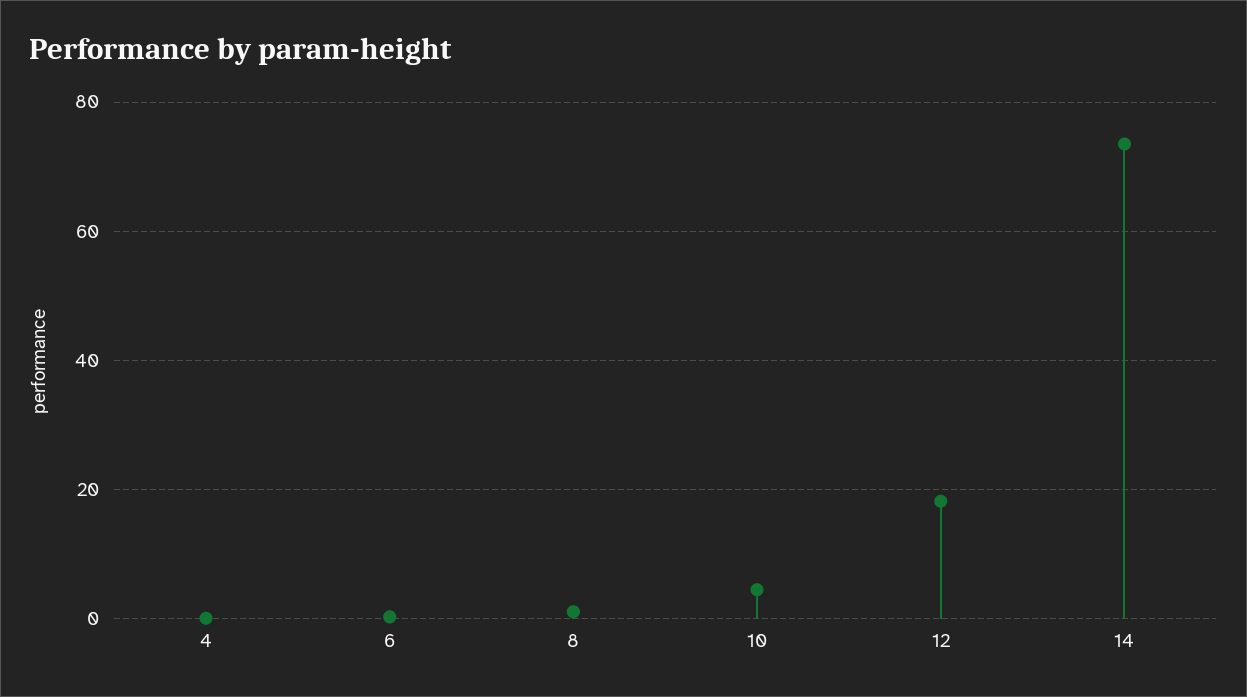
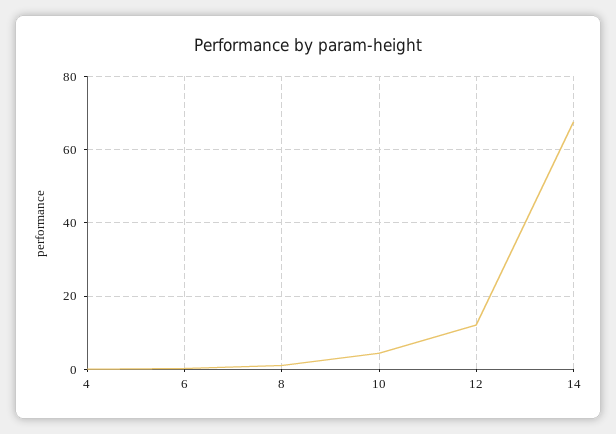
  {
    "4": 0,
    "6": 0,
    "8": 2,
    "10": 4,
-   "12": 18,
+   "12": 12,
-   "14": 74
+   "14": 68
  }

